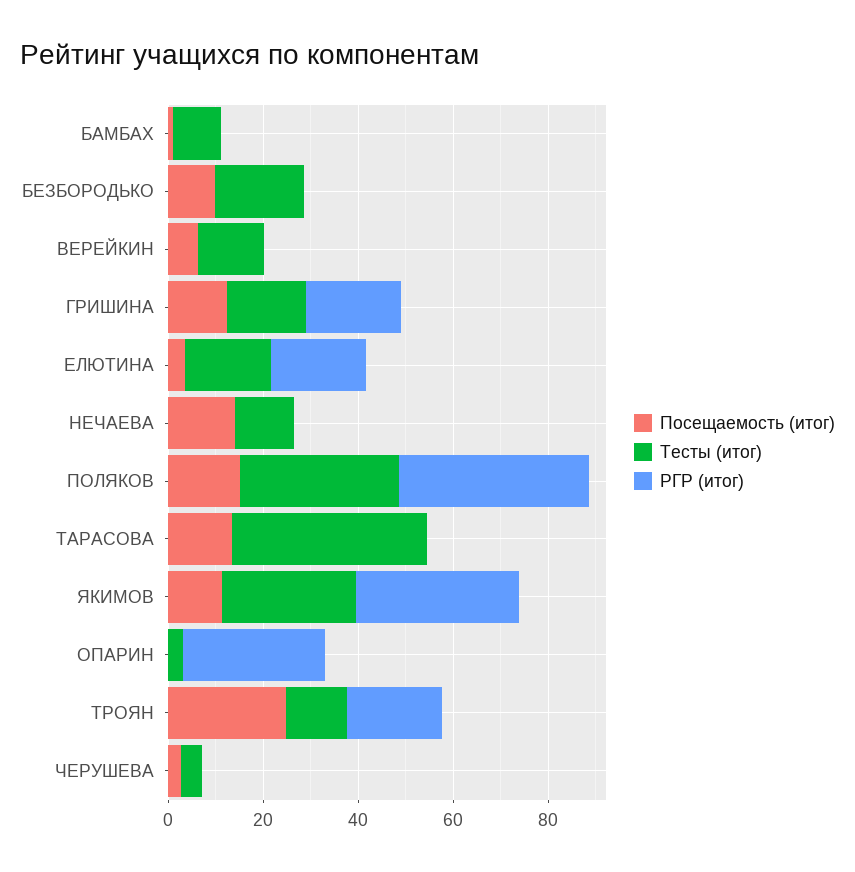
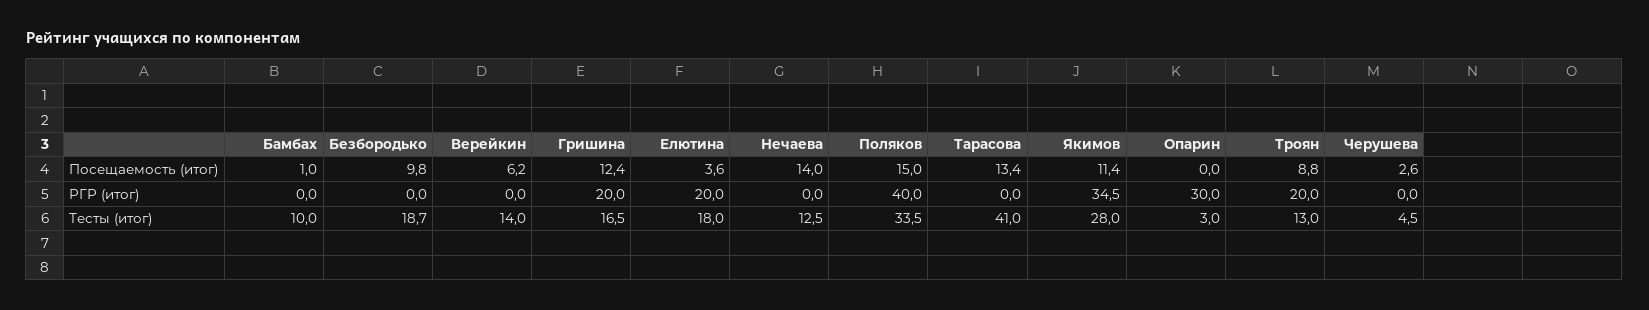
  {
    "Посещаемость (итог)": {
      "БАМБАХ": 1,
      "БЕЗБОРОДЬКО": 9.8,
      "ВЕРЕЙКИН": 6.2,
      "ГРИШИНА": 12.4,
      "ЕЛЮТИНА": 3.6,
      "НЕЧАЕВА": 14,
      "ПОЛЯКОВ": 15,
      "ТАРАСОВА": 13.4,
      "ЯКИМОВ": 11.4,
      "ОПАРИН": 0,
-     "ТРОЯН": 25,
+     "ТРОЯН": 8.8,
      "ЧЕРУШЕВА": 2.6
    },
    "Тесты (итог)": {
      "БАМБАХ": 10,
      "БЕЗБОРОДЬКО": 18.7,
      "ВЕРЕЙКИН": 14,
      "ГРИШИНА": 16.5,
      "ЕЛЮТИНА": 18,
      "НЕЧАЕВА": 12.5,
      "ПОЛЯКОВ": 33.5,
      "ТАРАСОВА": 41,
      "ЯКИМОВ": 28,
      "ОПАРИН": 3,
      "ТРОЯН": 13,
      "ЧЕРУШЕВА": 4.5
    },
    "РГР (итог)": {
      "БАМБАХ": 0,
      "БЕЗБОРОДЬКО": 0,
      "ВЕРЕЙКИН": 0,
      "ГРИШИНА": 20,
      "ЕЛЮТИНА": 20,
      "НЕЧАЕВА": 0,
      "ПОЛЯКОВ": 40,
      "ТАРАСОВА": 0,
      "ЯКИМОВ": 34.5,
      "ОПАРИН": 30,
      "ТРОЯН": 20,
      "ЧЕРУШЕВА": 0
    }
  }

